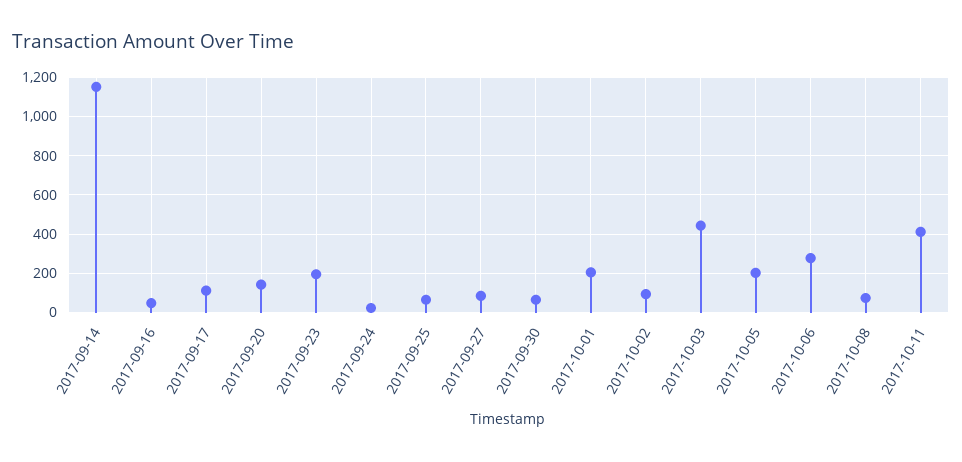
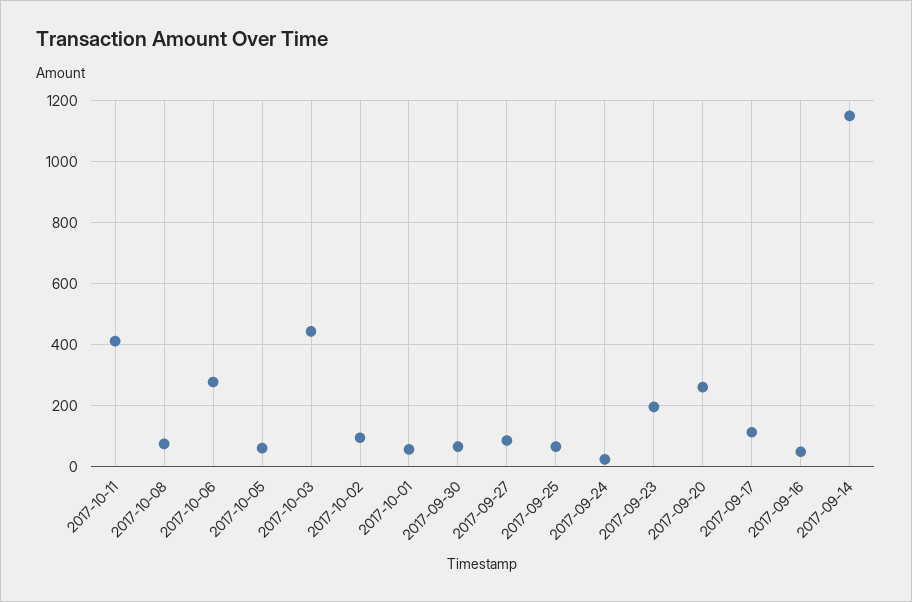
  {
    "2017-09-14": 1160,
    "2017-09-16": 40,
    "2017-09-17": 120,
-   "2017-09-20": 150,
+   "2017-09-20": 260,
    "2017-09-23": 200,
    "2017-09-24": 20,
    "2017-09-25": 60,
    "2017-09-27": 80,
    "2017-09-30": 60,
-   "2017-10-01": 200,
+   "2017-10-01": 60,
    "2017-10-02": 100,
    "2017-10-03": 440,
-   "2017-10-05": 200,
+   "2017-10-05": 60,
    "2017-10-06": 280,
    "2017-10-08": 80,
    "2017-10-11": 420
  }

